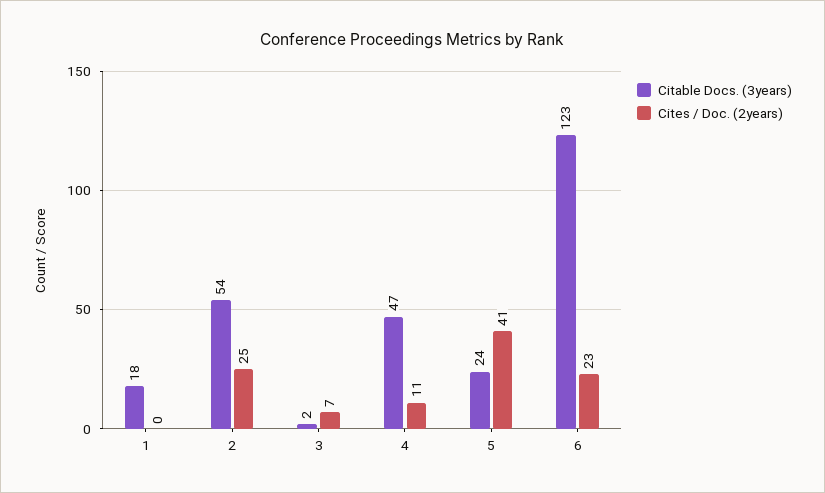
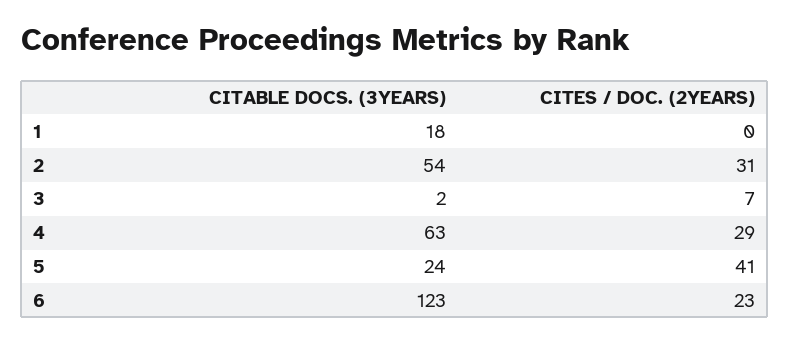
  {
    "Citable Docs. (3years)": {
      "1": 18,
      "2": 54,
      "3": 2,
-     "4": 47,
+     "4": 63,
      "5": 24,
      "6": 123
    },
    "Cites / Doc. (2years)": {
      "1": 0,
-     "2": 25,
+     "2": 31,
      "3": 7,
-     "4": 11,
+     "4": 29,
      "5": 41,
      "6": 23
    }
  }

